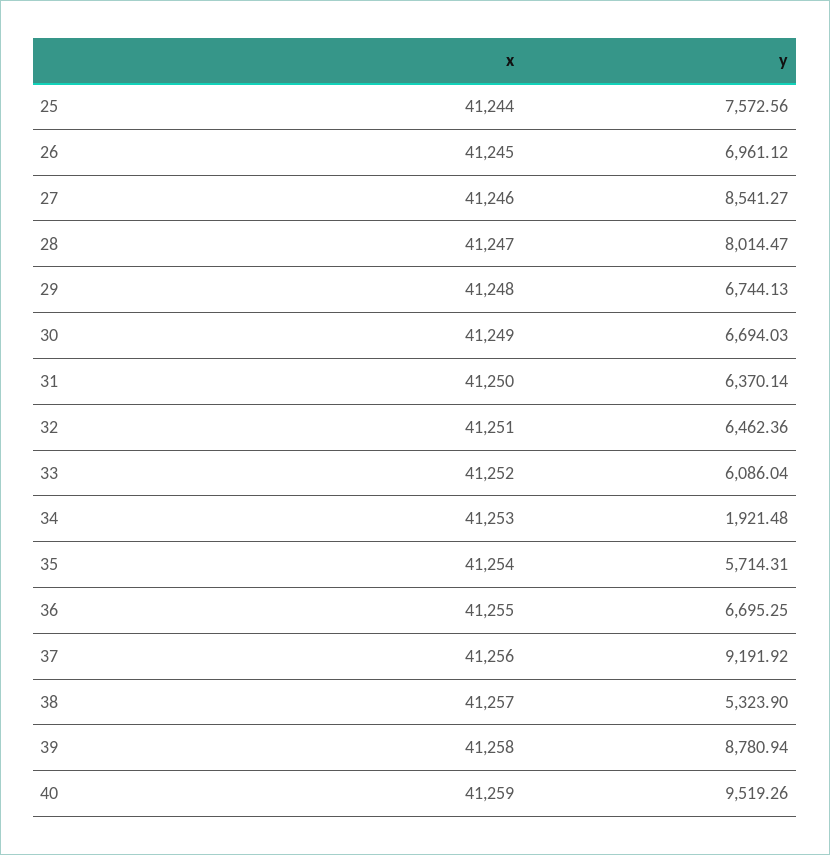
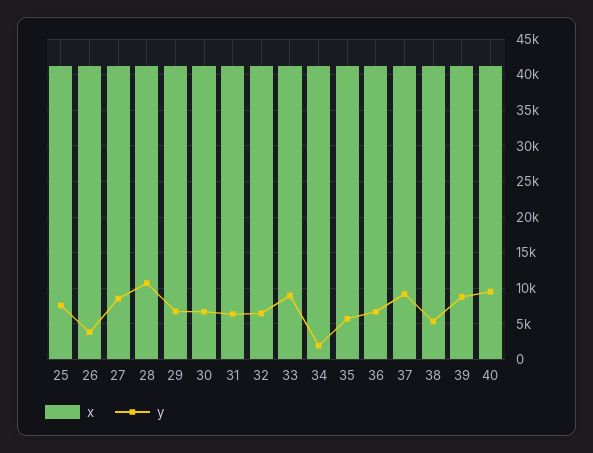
  {
    "x": {
      "25": 41244,
      "26": 41245,
      "27": 41246,
      "28": 41247,
      "29": 41248,
      "30": 41249,
      "31": 41250,
      "32": 41251,
      "33": 41252,
      "34": 41253,
      "35": 41254,
      "36": 41255,
      "37": 41256,
      "38": 41257,
      "39": 41258,
      "40": 41259
    },
    "y": {
      "25": 7572.56,
-     "26": 6961.12,
+     "26": 4000,
      "27": 8541.27,
-     "28": 8014.47,
+     "28": 11000,
      "29": 6744.13,
      "30": 6694.03,
      "31": 6370.14,
      "32": 6462.36,
-     "33": 6086.04,
+     "33": 9000,
      "34": 1921.48,
      "35": 5714.31,
      "36": 6695.25,
      "37": 9191.92,
      "38": 5323.9,
      "39": 8780.94,
      "40": 9519.26
    }
  }

